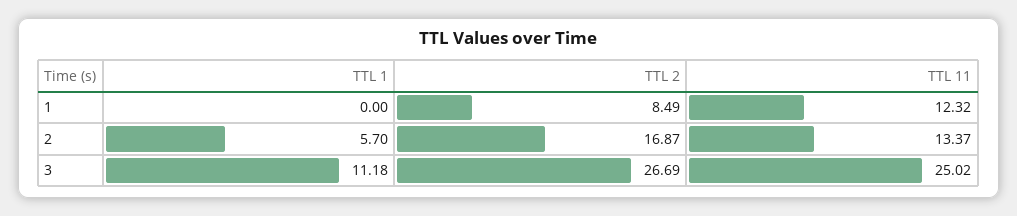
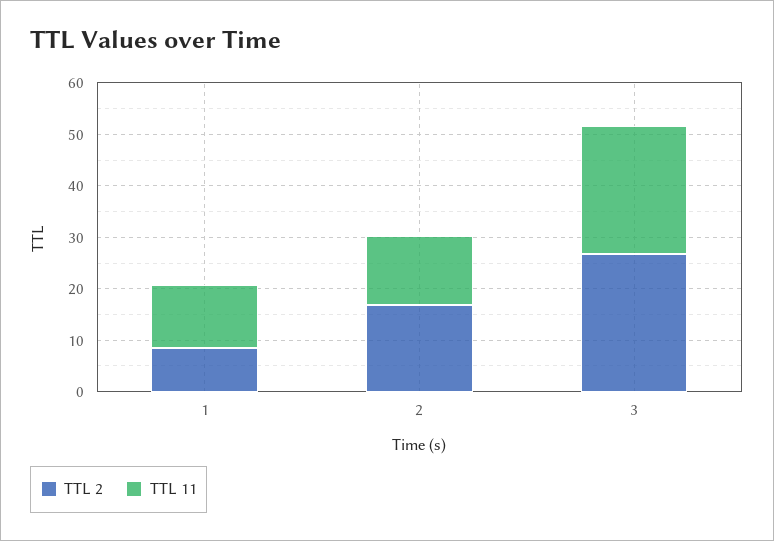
  {
-   "TTL 1": {
-     "1": 0,
-     "2": 5.7,
-     "3": 11.18
-   },
    "TTL 2": {
      "1": 8.49,
      "2": 16.87,
      "3": 26.69
    },
    "TTL 11": {
      "1": 12.32,
      "2": 13.37,
      "3": 25.02
    }
  }

